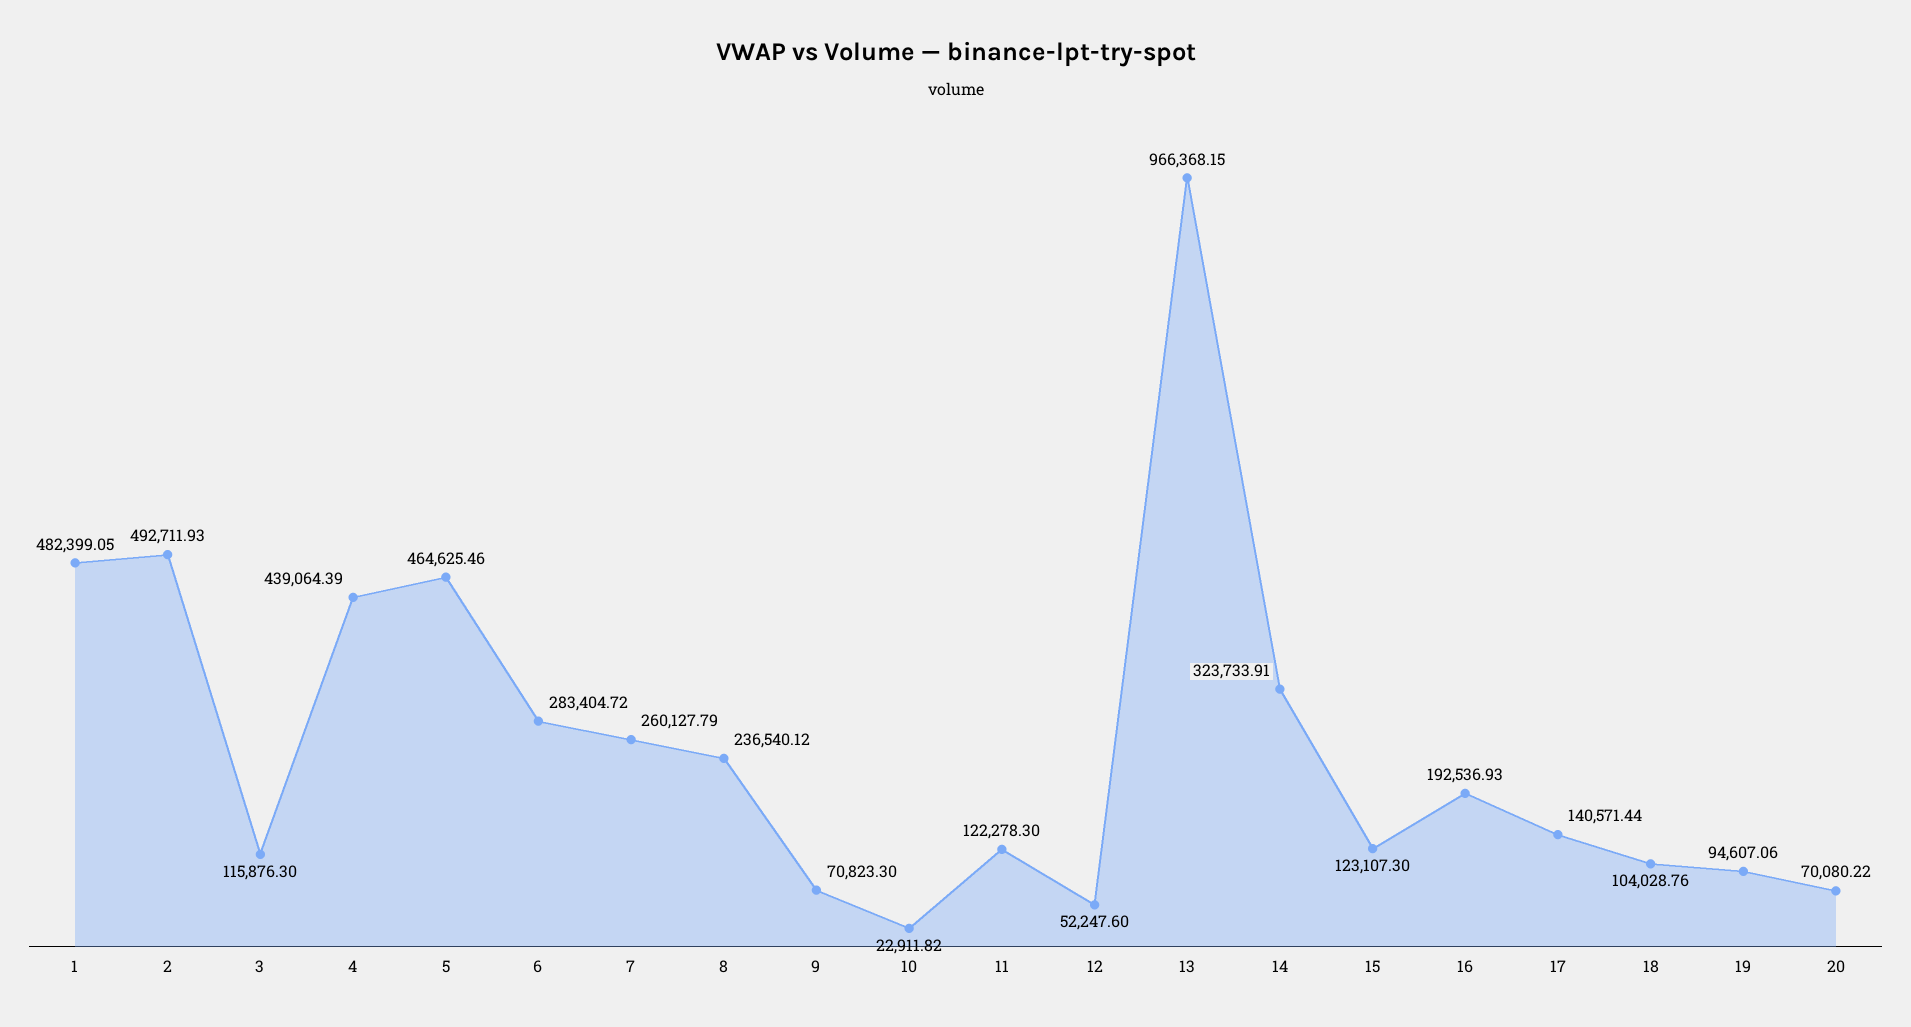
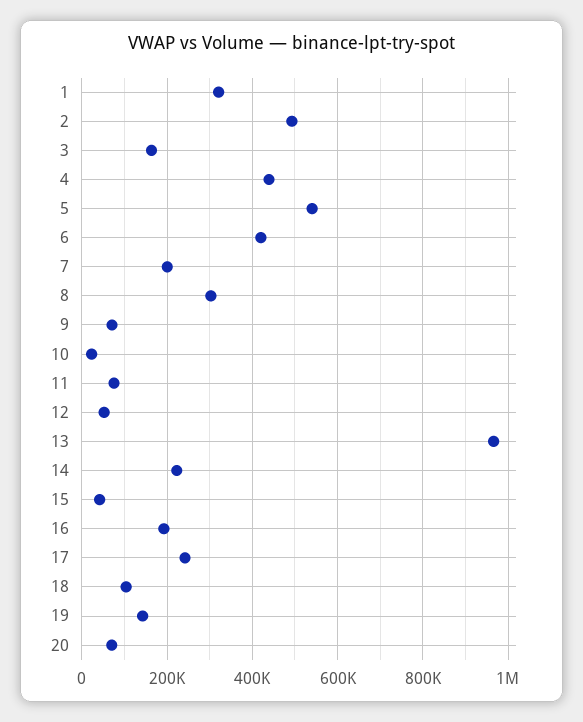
  {
-   "1": 482399.05,
+   "1": 320000,
    "2": 492711.93,
-   "3": 115876.3,
+   "3": 160000,
    "4": 439064.39,
-   "5": 464625.46,
+   "5": 540000,
-   "6": 283404.72,
+   "6": 420000,
-   "7": 260127.79,
+   "7": 200000,
-   "8": 236540.12,
+   "8": 300000,
    "9": 70823.3,
    "10": 22911.82,
-   "11": 122278.3,
+   "11": 80000,
    "12": 52247.6,
    "13": 966368.15,
-   "14": 323733.91,
+   "14": 220000,
-   "15": 123107.3,
+   "15": 40000,
    "16": 192536.93,
-   "17": 140571.44,
+   "17": 240000,
    "18": 104028.76,
-   "19": 94607.06,
+   "19": 140000,
    "20": 70080.22
  }

